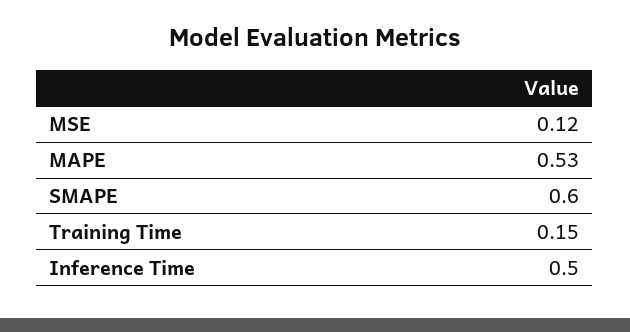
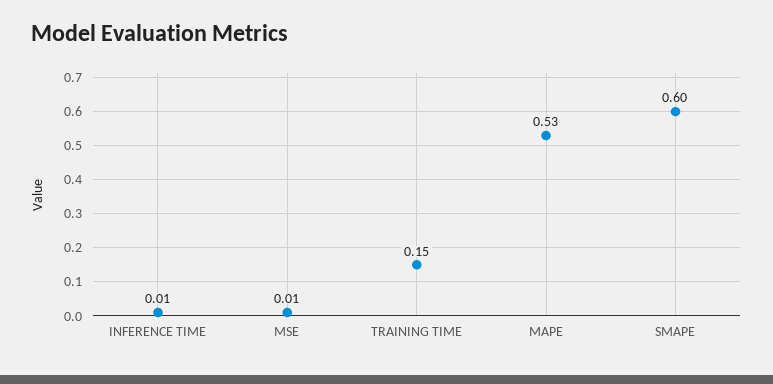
  {
-   "MSE": 0.12,
+   "MSE": 0.01,
    "MAPE": 0.53,
    "SMAPE": 0.6,
    "Training Time": 0.15,
-   "Inference Time": 0.5
+   "Inference Time": 0.01
  }

